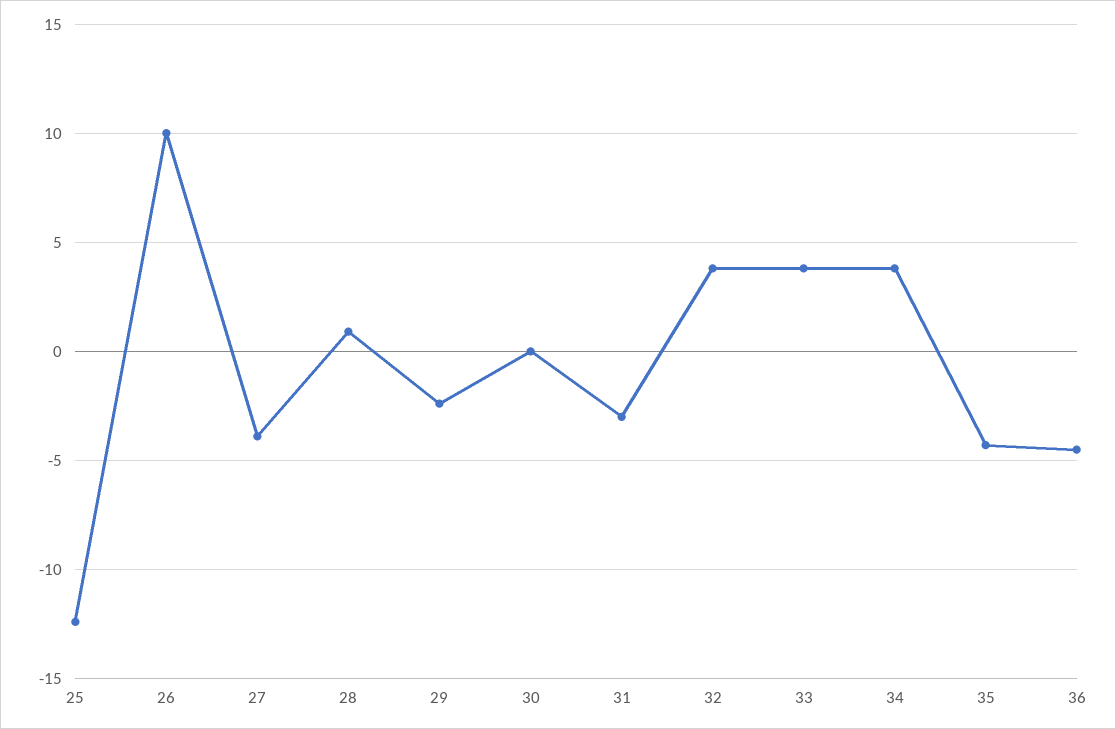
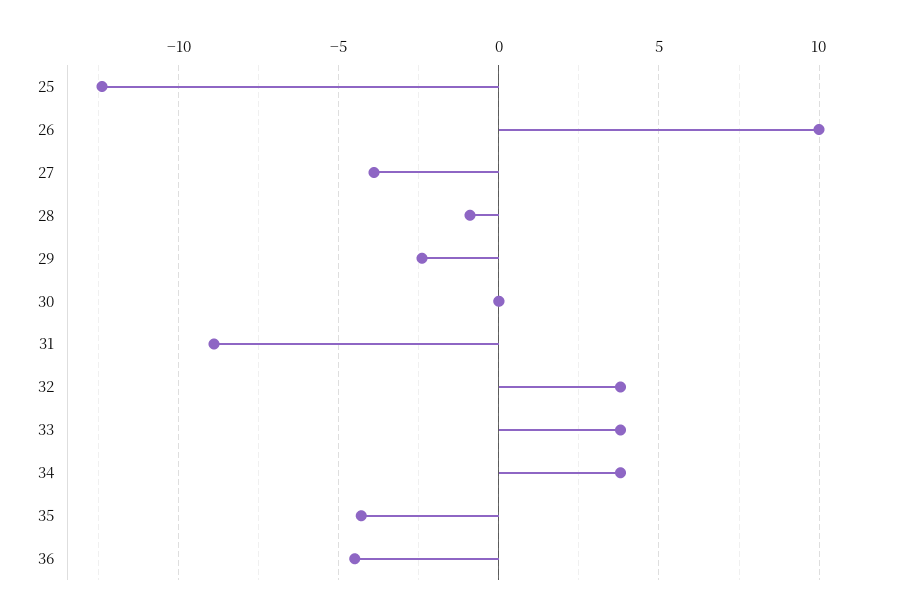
  {
    "25": -12.5,
    "26": 10,
    "27": -4,
-   "28": 1,
+   "28": -1,
    "29": -2.5,
    "30": 0,
-   "31": -3,
+   "31": -9,
    "32": 4,
    "33": 4,
    "34": 4,
    "35": -4.5,
    "36": -4.5
  }

